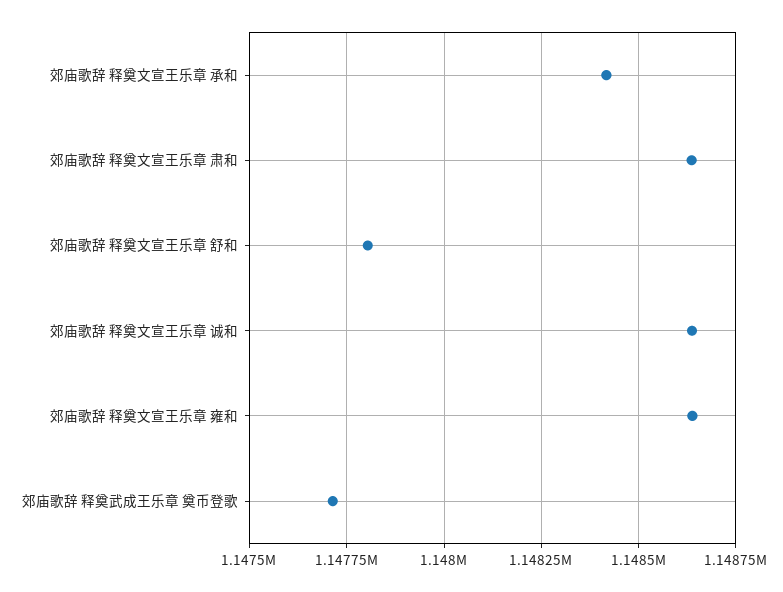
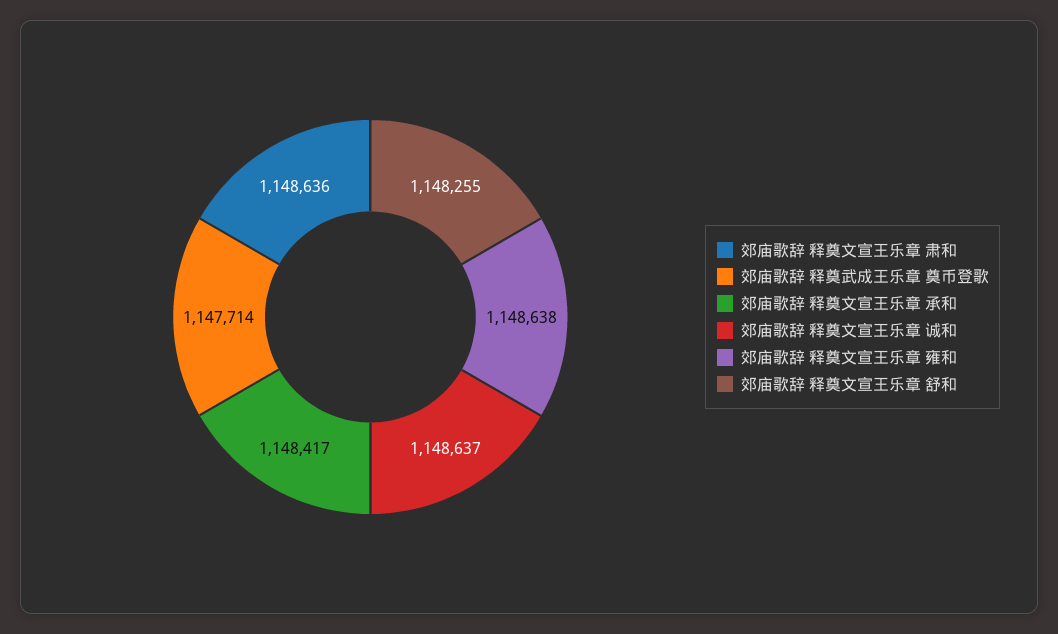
  {
    "郊庙歌辞 释奠文宣王乐章 承和": 1148417,
    "郊庙歌辞 释奠文宣王乐章 肃和": 1148636,
-   "郊庙歌辞 释奠文宣王乐章 舒和": 1147800,
+   "郊庙歌辞 释奠文宣王乐章 舒和": 1148255,
    "郊庙歌辞 释奠文宣王乐章 诚和": 1148637,
    "郊庙歌辞 释奠文宣王乐章 雍和": 1148638,
    "郊庙歌辞 释奠武成王乐章 奠币登歌": 1147714
  }

